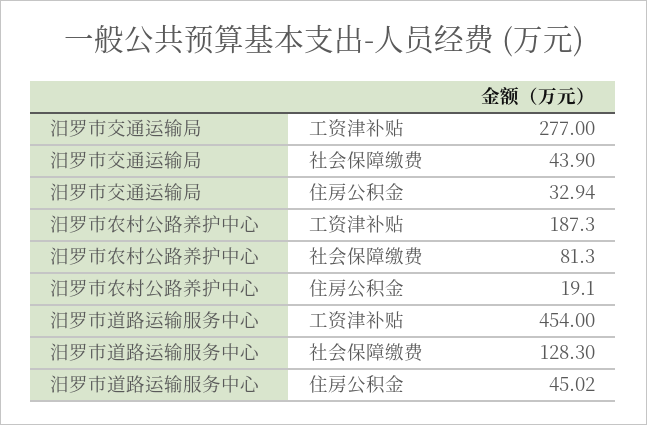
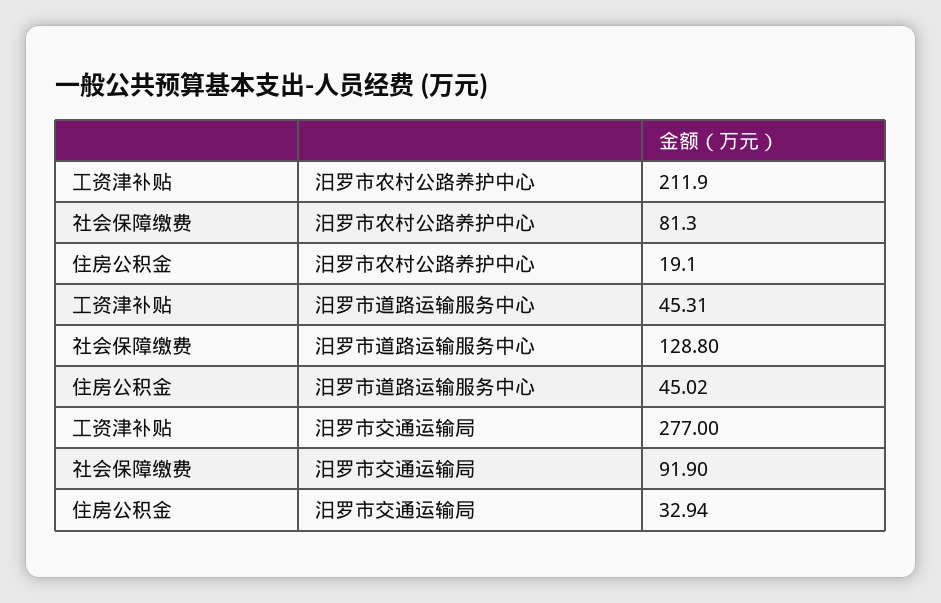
  {
    "汨罗市交通运输局": {
      "工资津补贴": 277,
-     "社会保障缴费": 43.9,
+     "社会保障缴费": 91.9,
      "住房公积金": 32.94
    },
    "汨罗市农村公路养护中心": {
-     "工资津补贴": 187.3,
+     "工资津补贴": 211.9,
      "社会保障缴费": 81.3,
      "住房公积金": 19.1
    },
    "汨罗市道路运输服务中心": {
-     "工资津补贴": 454,
+     "工资津补贴": 45.31,
-     "社会保障缴费": 128.3,
+     "社会保障缴费": 128.8,
      "住房公积金": 45.02
    }
  }

